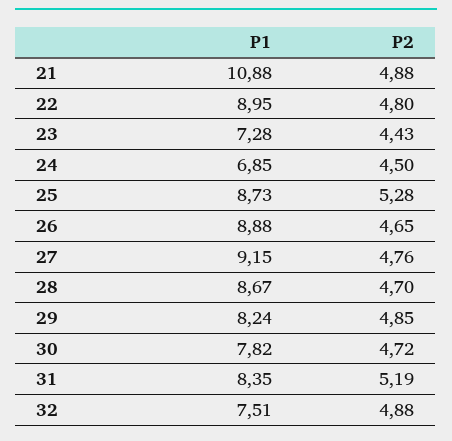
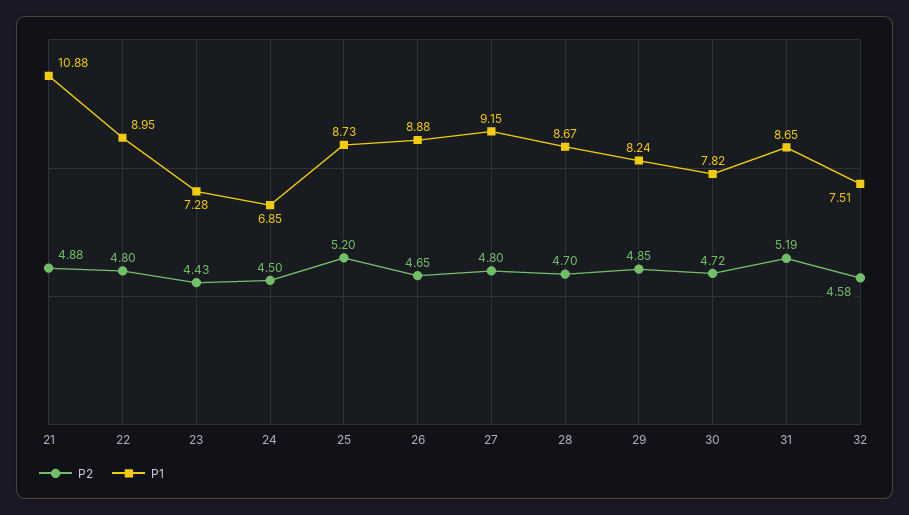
  {
    "P1": {
      "21": 10.88,
      "22": 8.95,
      "23": 7.28,
      "24": 6.85,
      "25": 8.73,
      "26": 8.88,
      "27": 9.15,
      "28": 8.67,
      "29": 8.24,
      "30": 7.82,
-     "31": 8.35,
+     "31": 8.65,
      "32": 7.51
    },
    "P2": {
      "21": 4.88,
      "22": 4.8,
      "23": 4.43,
      "24": 4.5,
-     "25": 5.28,
+     "25": 5.2,
      "26": 4.65,
-     "27": 4.76,
+     "27": 4.8,
      "28": 4.7,
      "29": 4.85,
      "30": 4.72,
      "31": 5.19,
-     "32": 4.88
+     "32": 4.58
    }
  }

